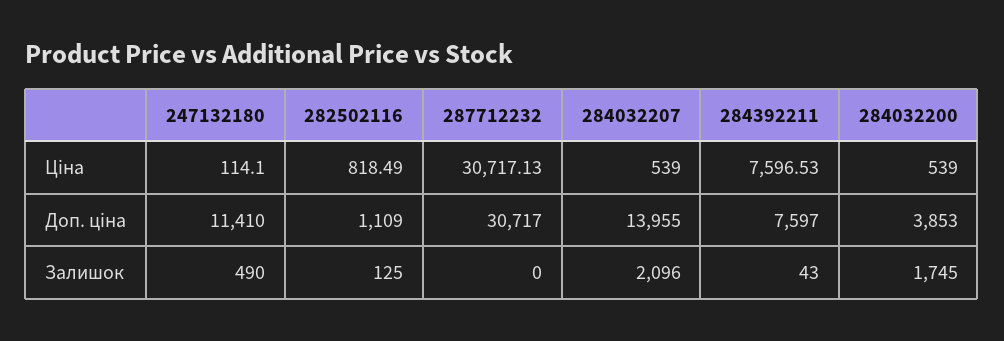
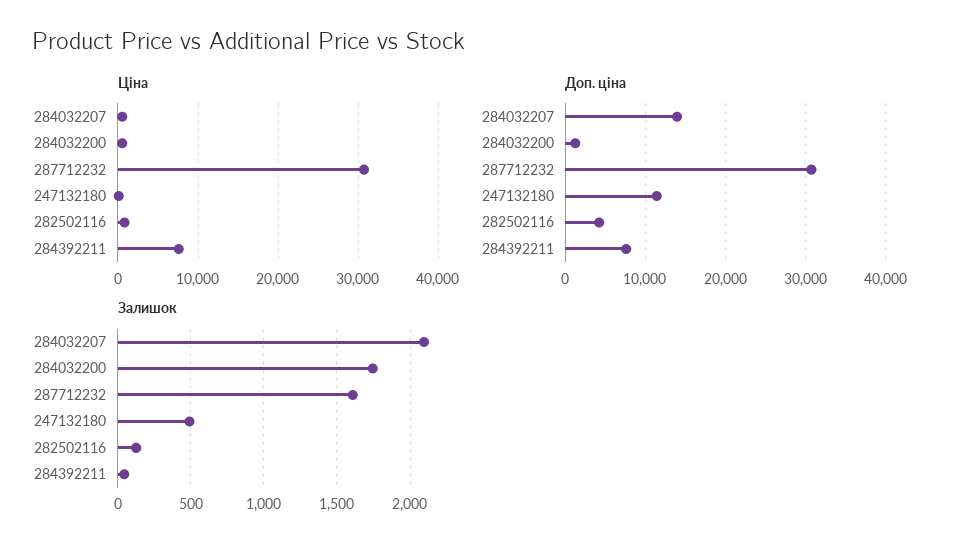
  {
    "Ціна": {
      "247132180": 114.1,
      "282502116": 818.49,
      "287712232": 30717.13,
      "284032207": 539,
      "284392211": 7596.53,
      "284032200": 539
    },
    "Доп. ціна": {
      "247132180": 11410,
-     "282502116": 1109,
+     "282502116": 4000,
      "287712232": 30717,
      "284032207": 13955,
      "284392211": 7597,
-     "284032200": 3853
+     "284032200": 1000
    },
    "Залишок": {
      "247132180": 490,
      "282502116": 125,
-     "287712232": 0,
+     "287712232": 1600,
      "284032207": 2096,
      "284392211": 43,
      "284032200": 1745
    }
  }

